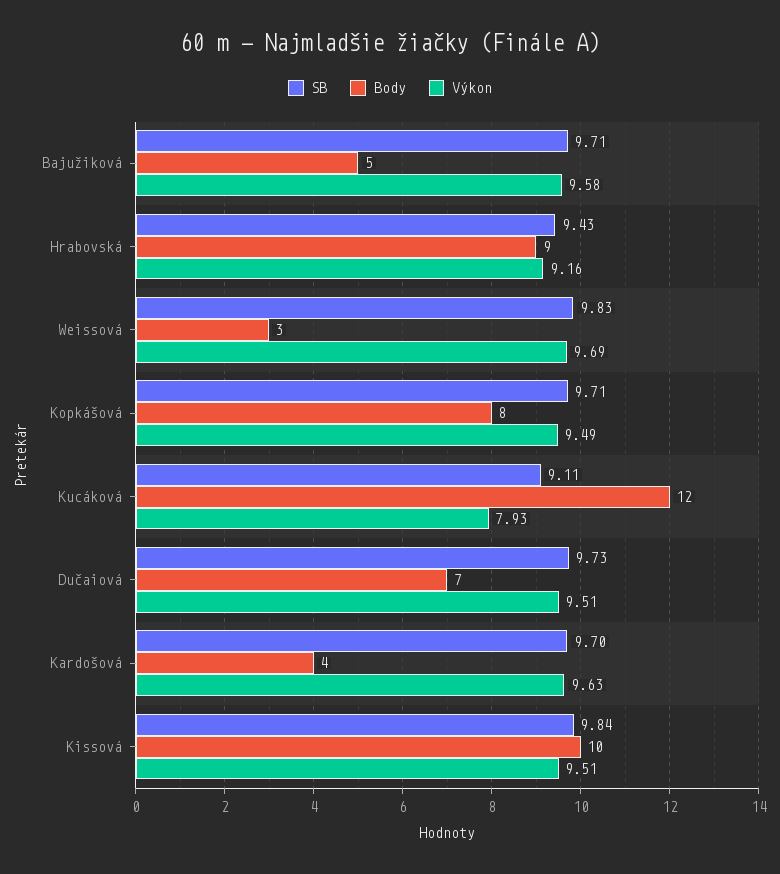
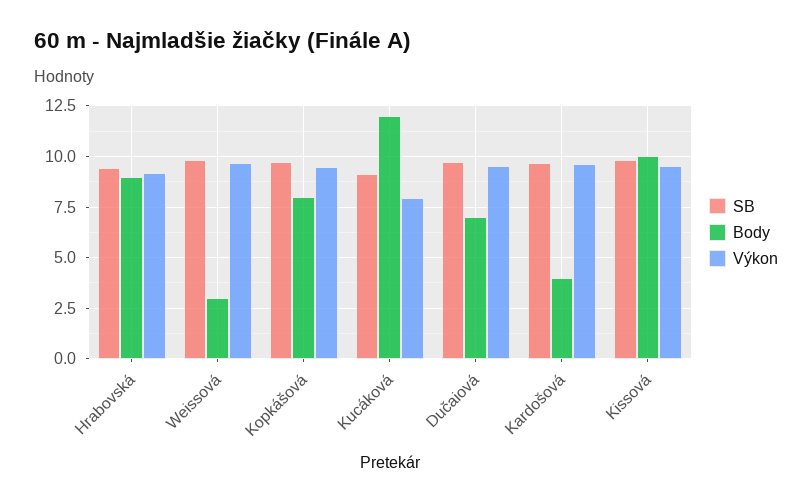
  {
    "SB": {
-     "Bajužiková": 9.71,
      "Hrabovská": 9.43,
      "Weissová": 9.83,
      "Kopkášová": 9.71,
      "Kucáková": 9.11,
      "Dučaiová": 9.73,
      "Kardošová": 9.7,
      "Kissová": 9.84
    },
    "Body": {
-     "Bajužiková": 5,
      "Hrabovská": 9,
      "Weissová": 3,
      "Kopkášová": 8,
      "Kucáková": 12,
      "Dučaiová": 7,
      "Kardošová": 4,
      "Kissová": 10
    },
    "Výkon": {
-     "Bajužiková": 9.58,
      "Hrabovská": 9.16,
      "Weissová": 9.69,
      "Kopkášová": 9.49,
      "Kucáková": 7.93,
      "Dučaiová": 9.51,
      "Kardošová": 9.63,
      "Kissová": 9.51
    }
  }

